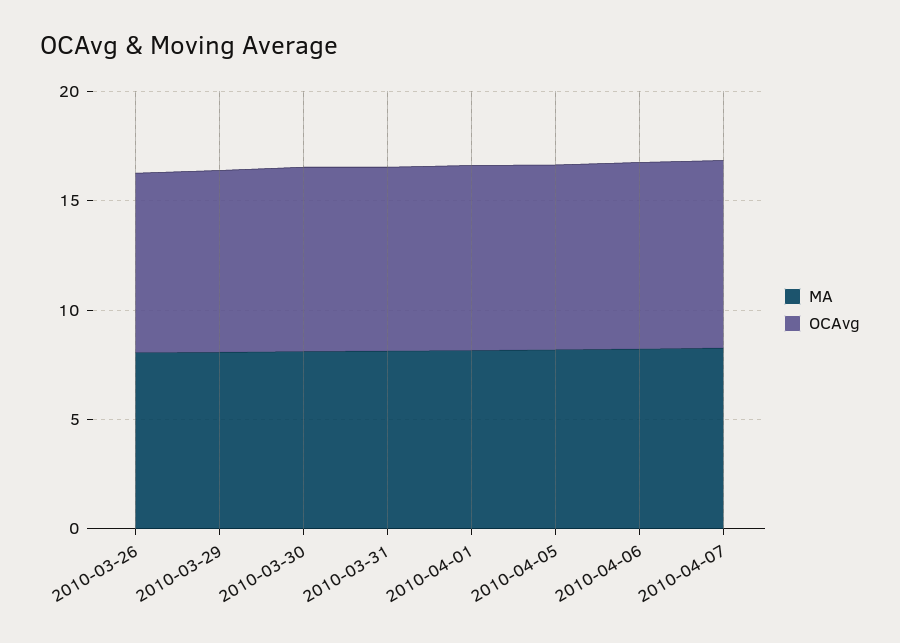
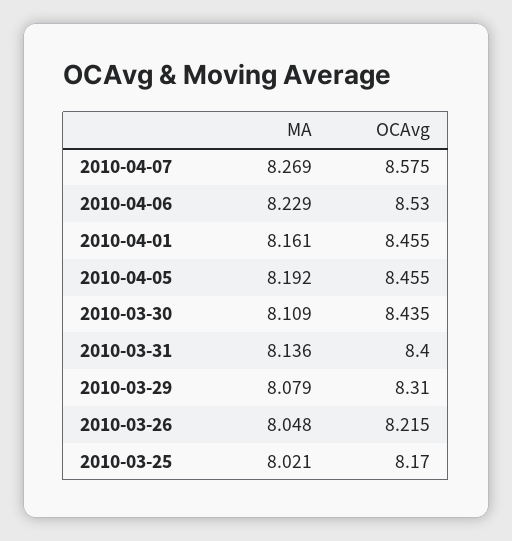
  {
    "MA": {
      "2010-03-26": 8.048,
      "2010-03-29": 8.079,
      "2010-03-30": 8.109,
      "2010-03-31": 8.136,
      "2010-04-01": 8.161,
      "2010-04-05": 8.192,
      "2010-04-06": 8.229,
-     "2010-04-07": 8.269
+     "2010-04-07": 8.269,
+     "2010-03-25": 8.021
    },
    "OCAvg": {
      "2010-03-26": 8.215,
      "2010-03-29": 8.31,
      "2010-03-30": 8.435,
      "2010-03-31": 8.4,
      "2010-04-01": 8.455,
      "2010-04-05": 8.455,
      "2010-04-06": 8.53,
-     "2010-04-07": 8.575
+     "2010-04-07": 8.575,
+     "2010-03-25": 8.17
    }
  }

